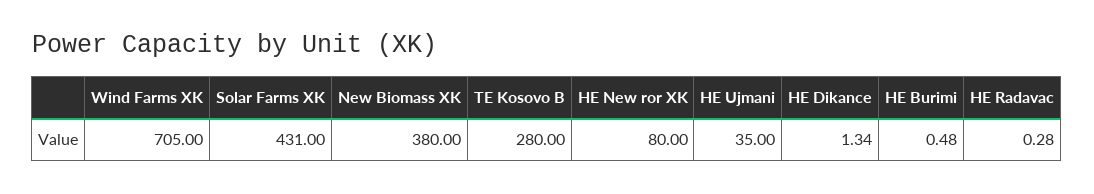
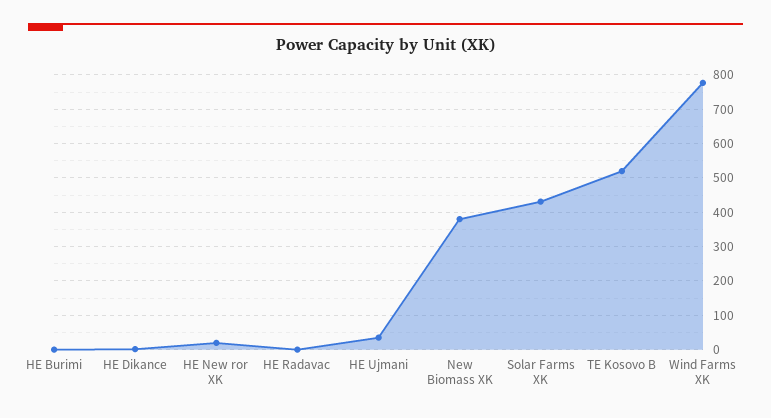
  {
-   "Wind Farms XK": 705,
+   "Wind Farms XK": 780,
    "Solar Farms XK": 431,
    "New Biomass XK": 380,
-   "TE Kosovo B": 280,
+   "TE Kosovo B": 520,
-   "HE New ror XK": 80,
+   "HE New ror XK": 20,
    "HE Ujmani": 35,
    "HE Dikance": 1.34,
    "HE Burimi": 0.48,
    "HE Radavac": 0.28
  }

